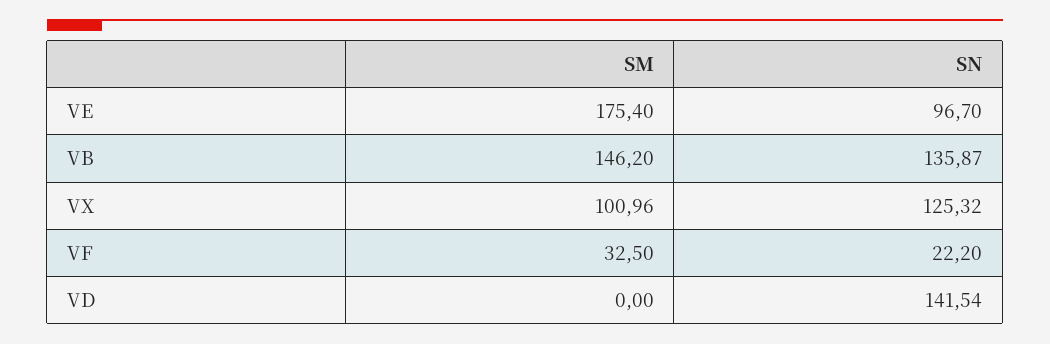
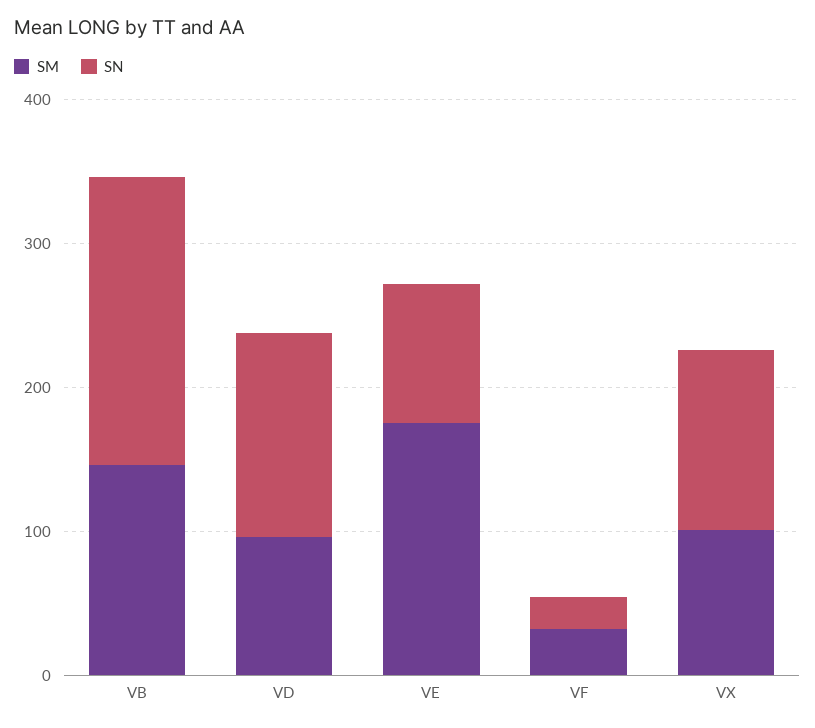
  {
    "SM": {
      "VE": 175.4,
      "VB": 146.2,
      "VX": 100.96,
      "VF": 32.5,
-     "VD": 0
+     "VD": 100
    },
    "SN": {
      "VE": 96.7,
-     "VB": 135.87,
+     "VB": 200,
      "VX": 125.32,
      "VF": 22.2,
      "VD": 141.54
    }
  }

